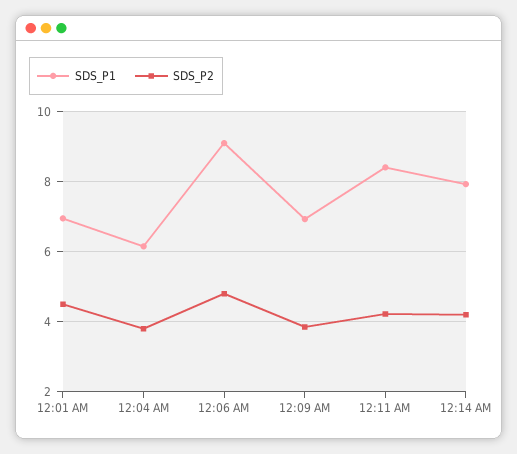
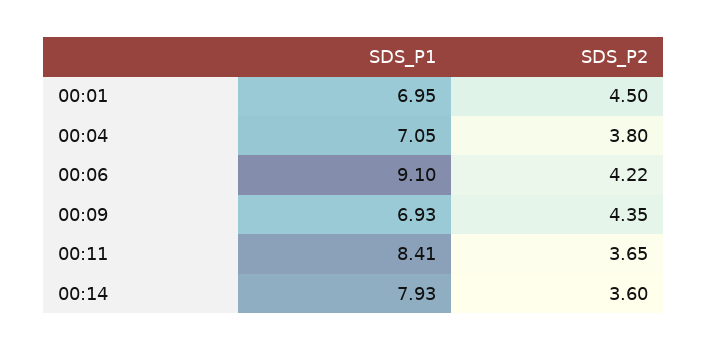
  {
    "SDS_P1": {
      "12:01 AM": 6.95,
-     "12:04 AM": 6.2,
+     "12:04 AM": 7.05,
      "12:06 AM": 9.1,
      "12:09 AM": 6.93,
      "12:11 AM": 8.41,
      "12:14 AM": 7.93
    },
    "SDS_P2": {
      "12:01 AM": 4.5,
      "12:04 AM": 3.8,
-     "12:06 AM": 4.8,
+     "12:06 AM": 4.22,
-     "12:09 AM": 3.8,
+     "12:09 AM": 4.35,
-     "12:11 AM": 4.2,
+     "12:11 AM": 3.65,
-     "12:14 AM": 4.2
+     "12:14 AM": 3.6
    }
  }

